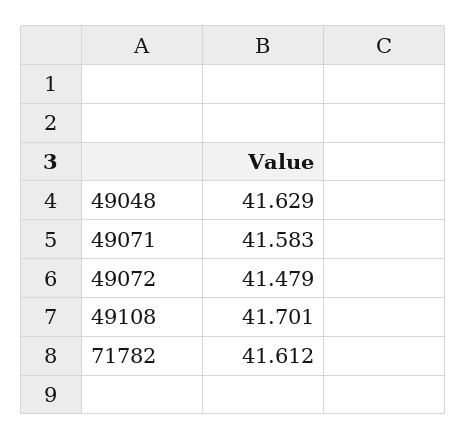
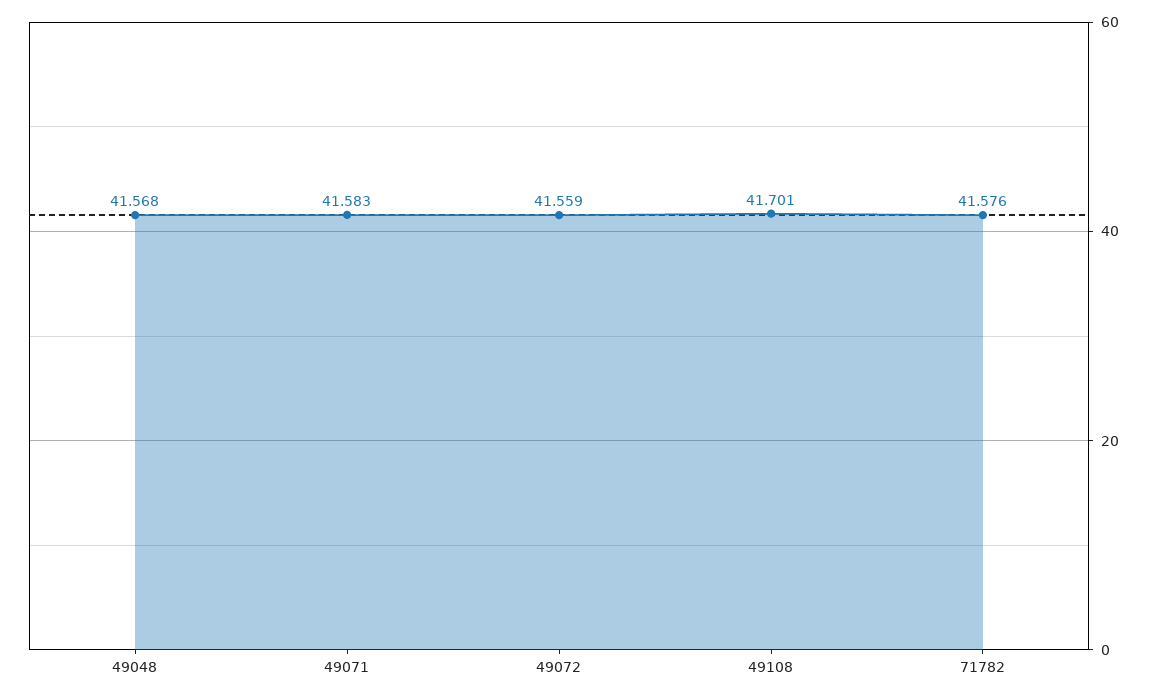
  {
-   "49048": 41.629,
+   "49048": 41.568,
    "49071": 41.583,
-   "49072": 41.479,
+   "49072": 41.559,
    "49108": 41.701,
-   "71782": 41.612
+   "71782": 41.576
  }

